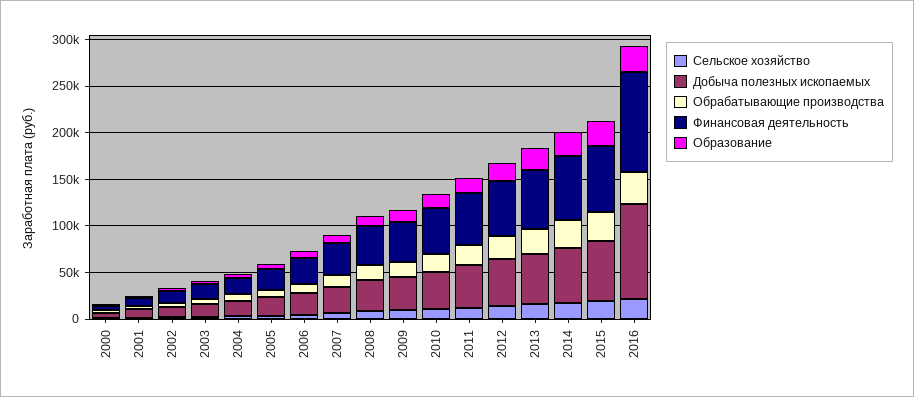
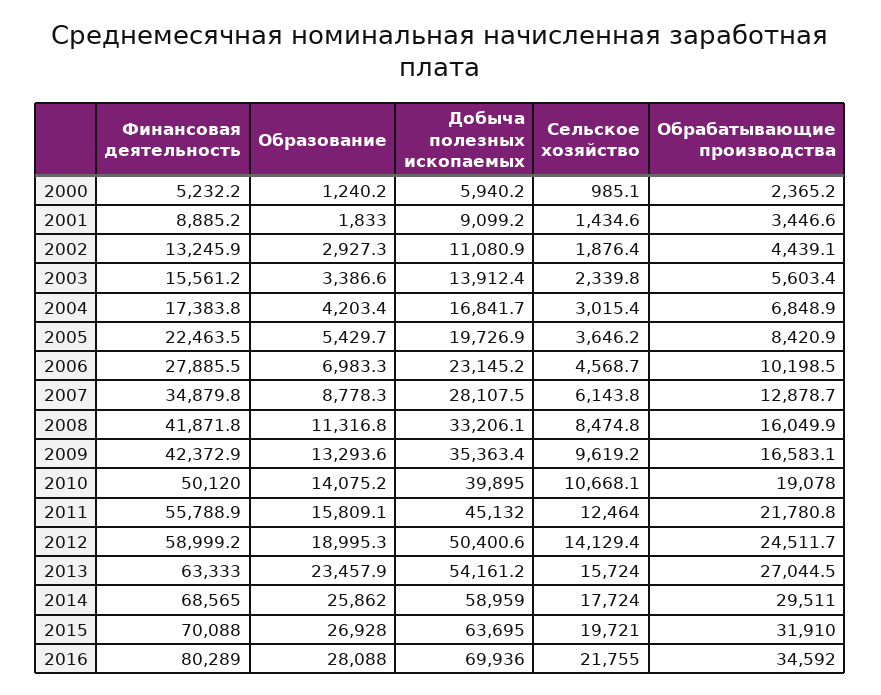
  {
    "Сельское хозяйство": {
      "2000": 985.1,
      "2001": 1434.6,
      "2002": 1876.4,
      "2003": 2339.8,
      "2004": 3015.4,
      "2005": 3646.2,
      "2006": 4568.7,
      "2007": 6143.8,
      "2008": 8474.8,
      "2009": 9619.2,
      "2010": 10668.1,
      "2011": 12464,
      "2012": 14129.4,
      "2013": 15724,
      "2014": 17724,
      "2015": 19721,
      "2016": 21755
    },
    "Добыча полезных ископаемых": {
      "2000": 5940.2,
      "2001": 9099.2,
      "2002": 11080.9,
      "2003": 13912.4,
      "2004": 16841.7,
      "2005": 19726.9,
      "2006": 23145.2,
      "2007": 28107.5,
      "2008": 33206.1,
      "2009": 35363.4,
      "2010": 39895,
      "2011": 45132,
      "2012": 50400.6,
      "2013": 54161.2,
      "2014": 58959,
      "2015": 63695,
-     "2016": 100000
+     "2016": 69936
    },
    "Обрабатывающие производства": {
      "2000": 2365.2,
      "2001": 3446.6,
      "2002": 4439.1,
      "2003": 5603.4,
      "2004": 6848.9,
      "2005": 8420.9,
      "2006": 10198.5,
      "2007": 12878.7,
      "2008": 16049.9,
      "2009": 16583.1,
      "2010": 19078,
      "2011": 21780.8,
      "2012": 24511.7,
      "2013": 27044.5,
      "2014": 29511,
      "2015": 31910,
      "2016": 34592
    },
    "Финансовая деятельность": {
      "2000": 5232.2,
      "2001": 8885.2,
      "2002": 13245.9,
      "2003": 15561.2,
      "2004": 17383.8,
      "2005": 22463.5,
      "2006": 27885.5,
      "2007": 34879.8,
      "2008": 41871.8,
      "2009": 42372.9,
      "2010": 50120,
      "2011": 55788.9,
      "2012": 58999.2,
      "2013": 63333,
      "2014": 68565,
      "2015": 70088,
-     "2016": 110000
+     "2016": 80289
    },
    "Образование": {
      "2000": 1240.2,
      "2001": 1833,
      "2002": 2927.3,
      "2003": 3386.6,
      "2004": 4203.4,
      "2005": 5429.7,
      "2006": 6983.3,
      "2007": 8778.3,
      "2008": 11316.8,
      "2009": 13293.6,
      "2010": 14075.2,
      "2011": 15809.1,
      "2012": 18995.3,
      "2013": 23457.9,
      "2014": 25862,
      "2015": 26928,
      "2016": 28088
    }
  }

